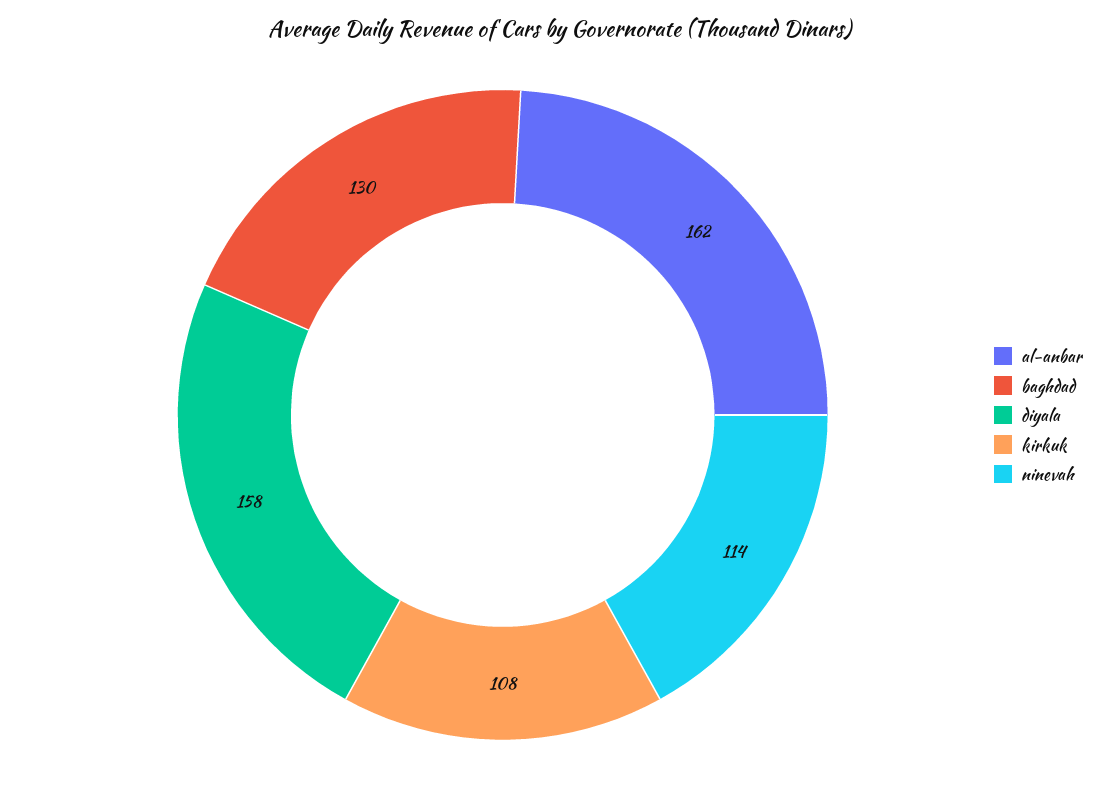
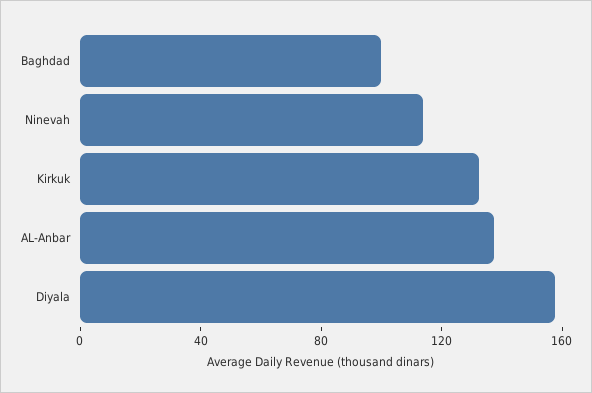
  {
-   "al-anbar": 162,
+   "al-anbar": 140,
-   "baghdad": 130,
+   "baghdad": 100,
    "diyala": 158,
-   "kirkuk": 108,
+   "kirkuk": 130,
    "ninevah": 114
  }

